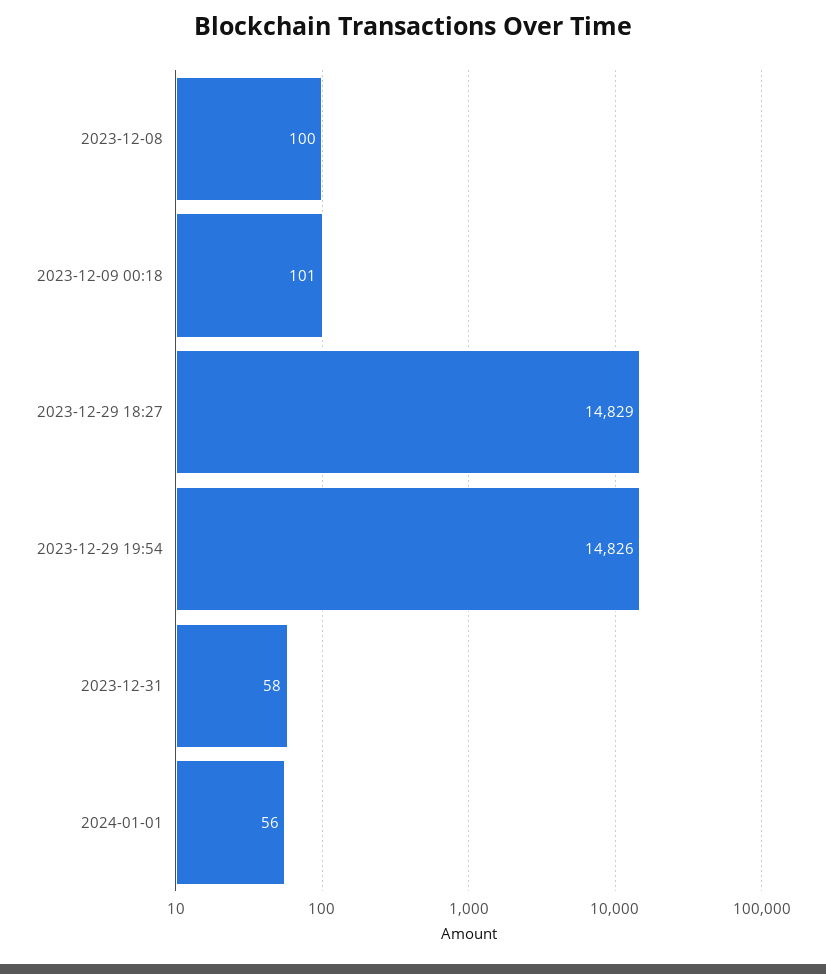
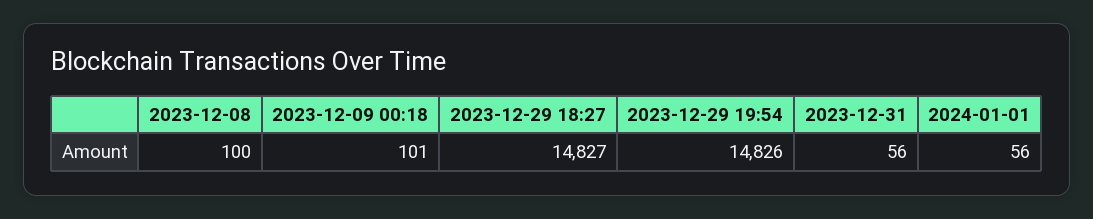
  {
    "2023-12-08": 100,
    "2023-12-09 00:18": 101,
-   "2023-12-29 18:27": 14829,
+   "2023-12-29 18:27": 14827,
    "2023-12-29 19:54": 14826,
-   "2023-12-31": 58,
+   "2023-12-31": 56,
    "2024-01-01": 56
  }

